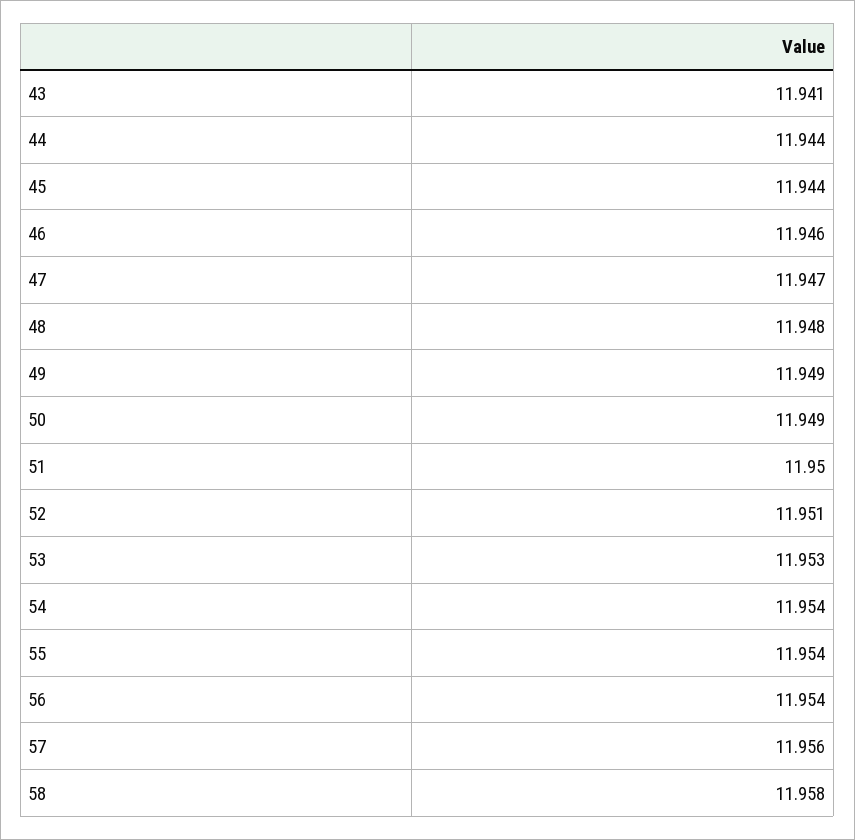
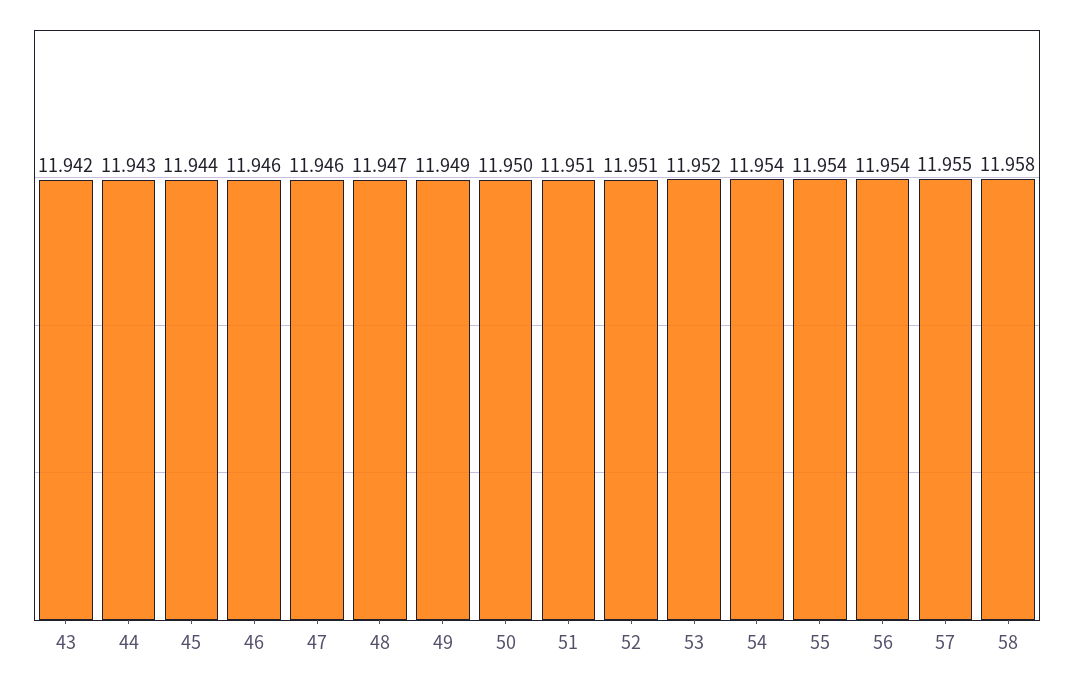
  {
-   "43": 11.941,
+   "43": 11.942,
-   "44": 11.944,
+   "44": 11.943,
    "45": 11.944,
    "46": 11.946,
-   "47": 11.947,
+   "47": 11.946,
-   "48": 11.948,
+   "48": 11.947,
    "49": 11.949,
-   "50": 11.949,
+   "50": 11.95,
-   "51": 11.95,
+   "51": 11.951,
    "52": 11.951,
-   "53": 11.953,
+   "53": 11.952,
    "54": 11.954,
    "55": 11.954,
    "56": 11.954,
-   "57": 11.956,
+   "57": 11.955,
    "58": 11.958
  }

